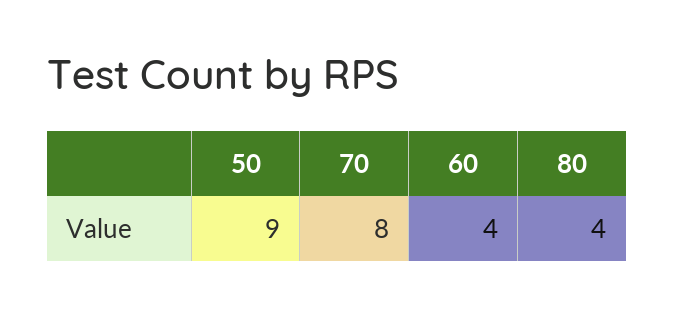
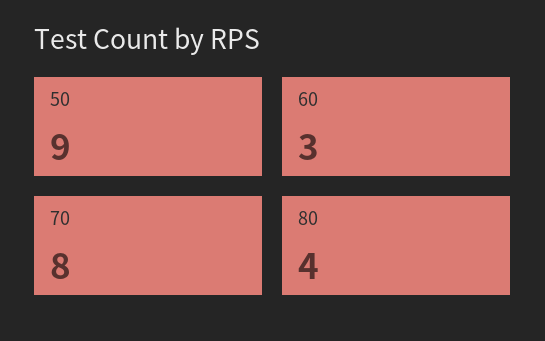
  {
    "50": 9,
    "70": 8,
-   "60": 4,
+   "60": 3,
    "80": 4
  }

